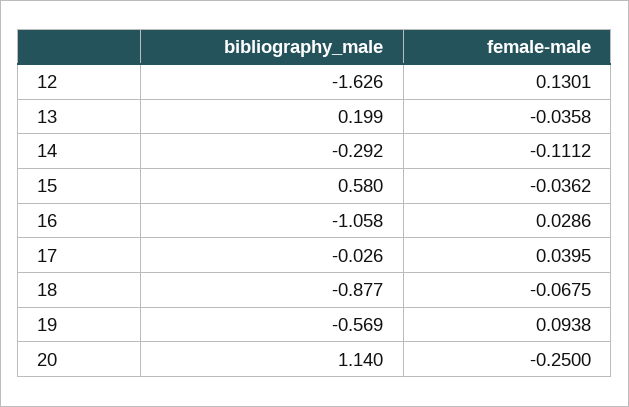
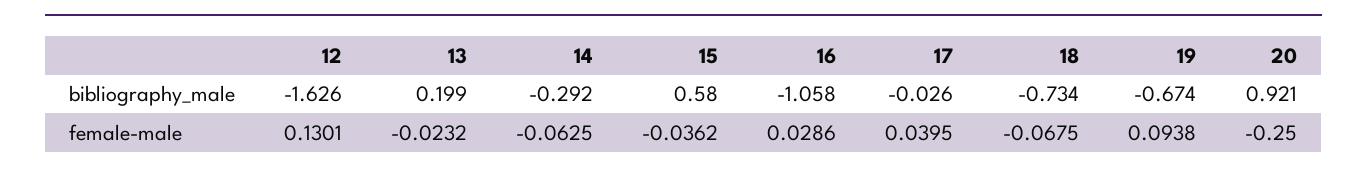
  {
    "bibliography_male": {
      "12": -1.626,
      "13": 0.199,
      "14": -0.292,
      "15": 0.58,
      "16": -1.058,
      "17": -0.026,
-     "18": -0.877,
+     "18": -0.734,
-     "19": -0.569,
+     "19": -0.674,
-     "20": 1.14
+     "20": 0.921
    },
    "female-male": {
      "12": 0.1301,
-     "13": -0.0358,
+     "13": -0.0232,
-     "14": -0.1112,
+     "14": -0.0625,
      "15": -0.0362,
      "16": 0.0286,
      "17": 0.0395,
      "18": -0.0675,
      "19": 0.0938,
      "20": -0.25
    }
  }

